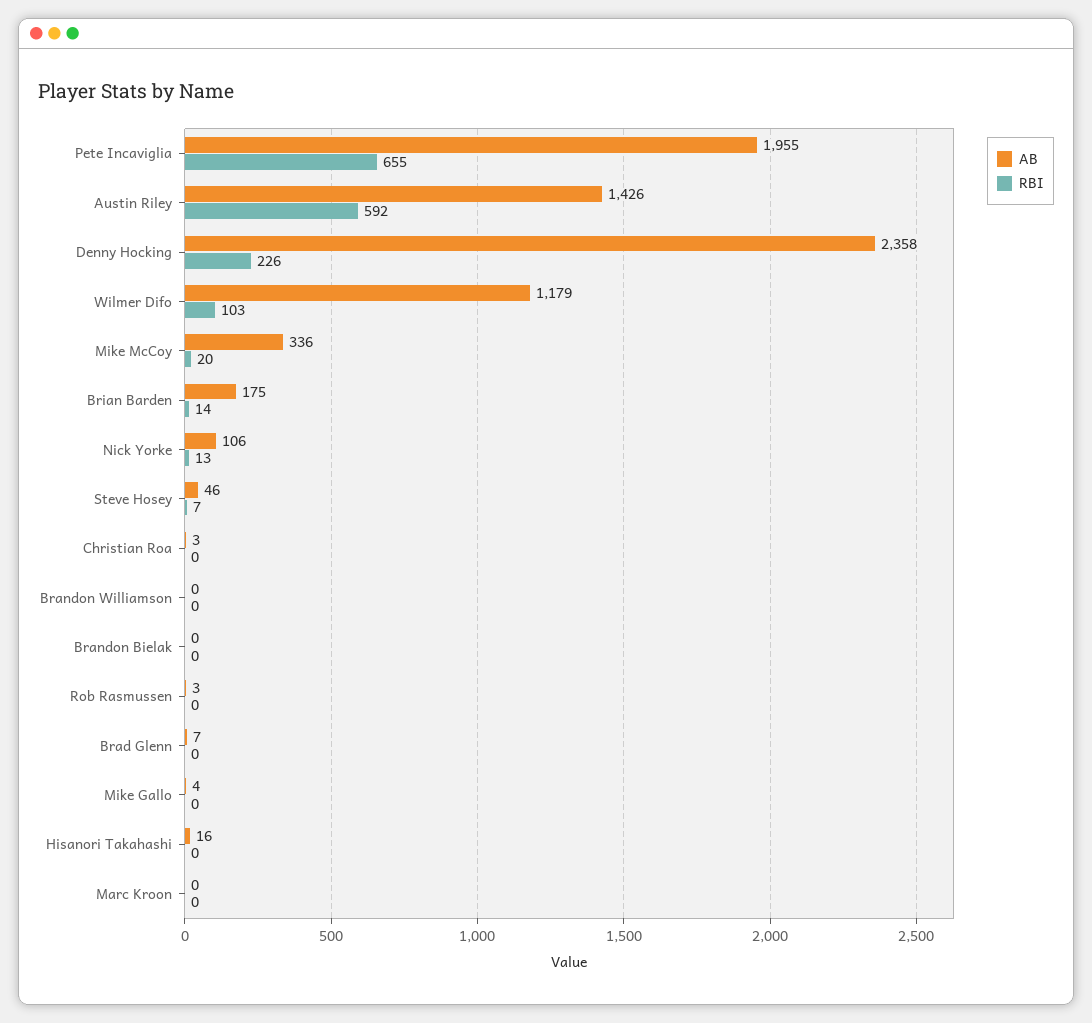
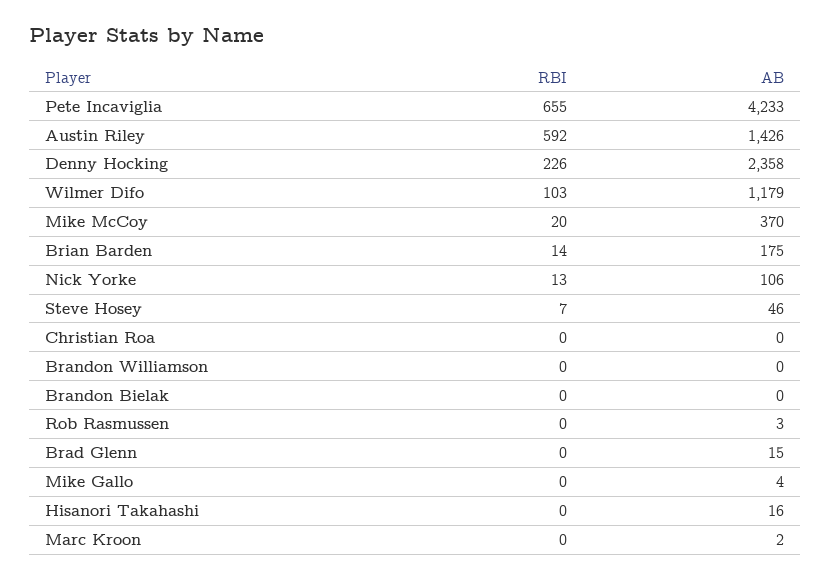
  {
    "AB": {
-     "Pete Incaviglia": 1955,
+     "Pete Incaviglia": 4233,
      "Austin Riley": 1426,
      "Denny Hocking": 2358,
      "Wilmer Difo": 1179,
-     "Mike McCoy": 336,
+     "Mike McCoy": 370,
      "Brian Barden": 175,
      "Nick Yorke": 106,
      "Steve Hosey": 46,
-     "Christian Roa": 3,
+     "Christian Roa": 0,
      "Brandon Williamson": 0,
      "Brandon Bielak": 0,
      "Rob Rasmussen": 3,
-     "Brad Glenn": 7,
+     "Brad Glenn": 15,
      "Mike Gallo": 4,
      "Hisanori Takahashi": 16,
-     "Marc Kroon": 0
+     "Marc Kroon": 2
    },
    "RBI": {
      "Pete Incaviglia": 655,
      "Austin Riley": 592,
      "Denny Hocking": 226,
      "Wilmer Difo": 103,
      "Mike McCoy": 20,
      "Brian Barden": 14,
      "Nick Yorke": 13,
      "Steve Hosey": 7,
      "Christian Roa": 0,
      "Brandon Williamson": 0,
      "Brandon Bielak": 0,
      "Rob Rasmussen": 0,
      "Brad Glenn": 0,
      "Mike Gallo": 0,
      "Hisanori Takahashi": 0,
      "Marc Kroon": 0
    }
  }

